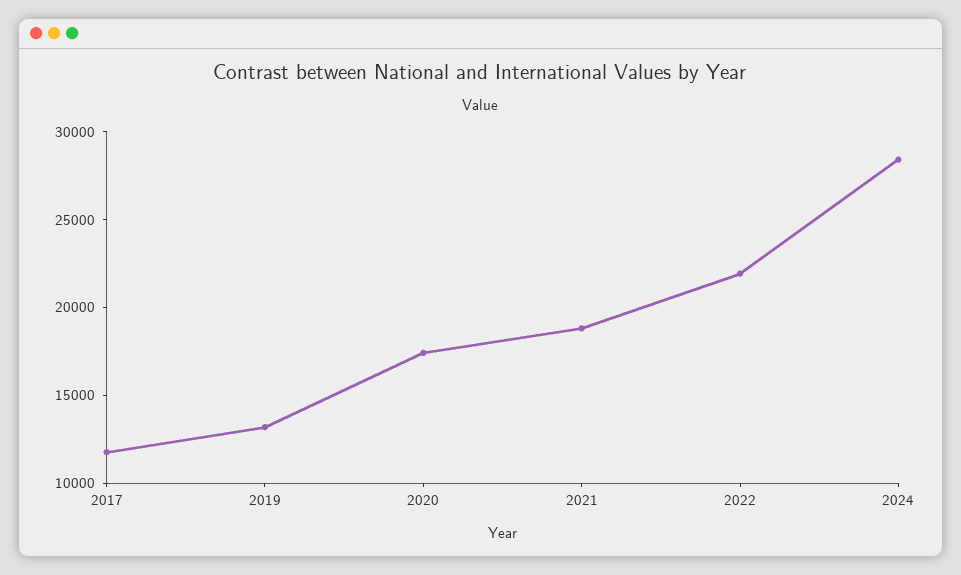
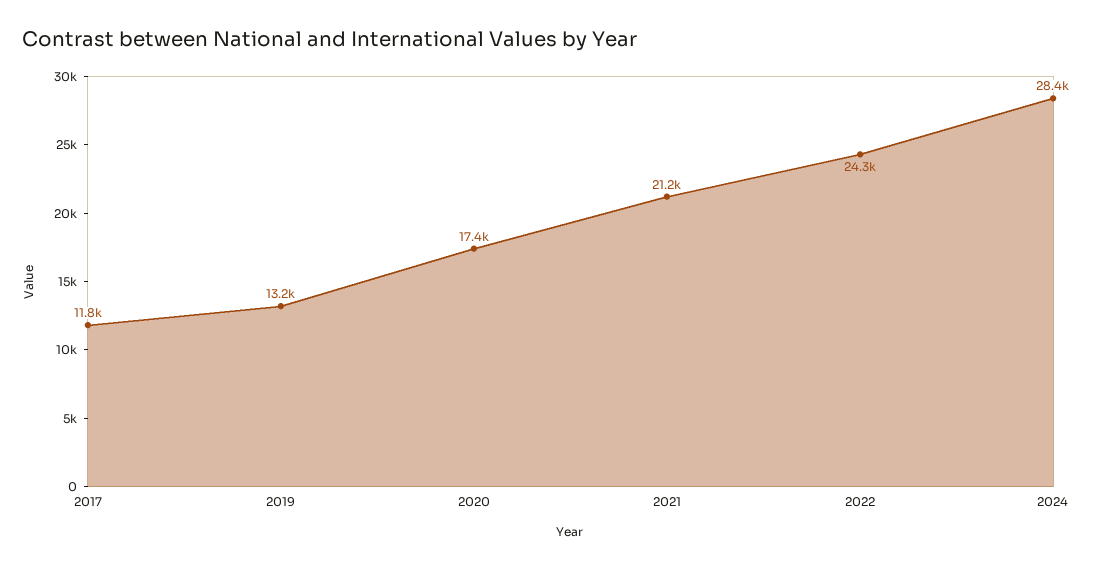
  {
    "2017": 11800,
    "2019": 13200,
    "2020": 17400,
-   "2021": 19000,
+   "2021": 21200,
-   "2022": 22000,
+   "2022": 24300,
    "2024": 28400
  }

